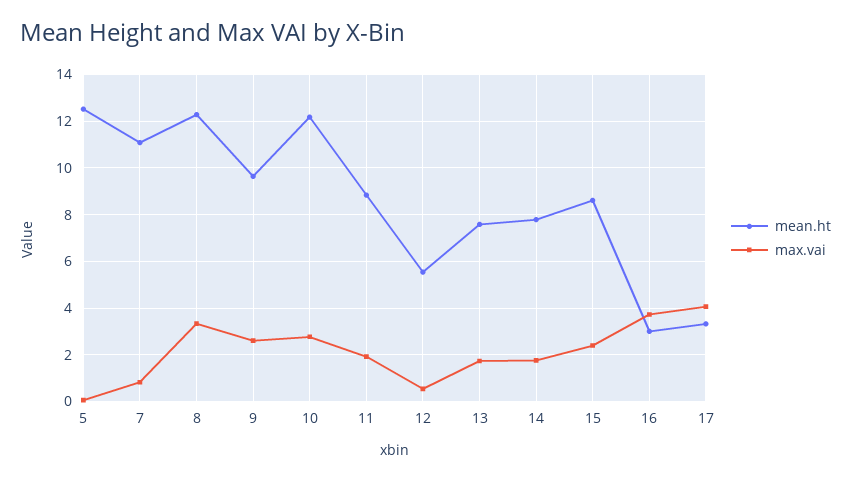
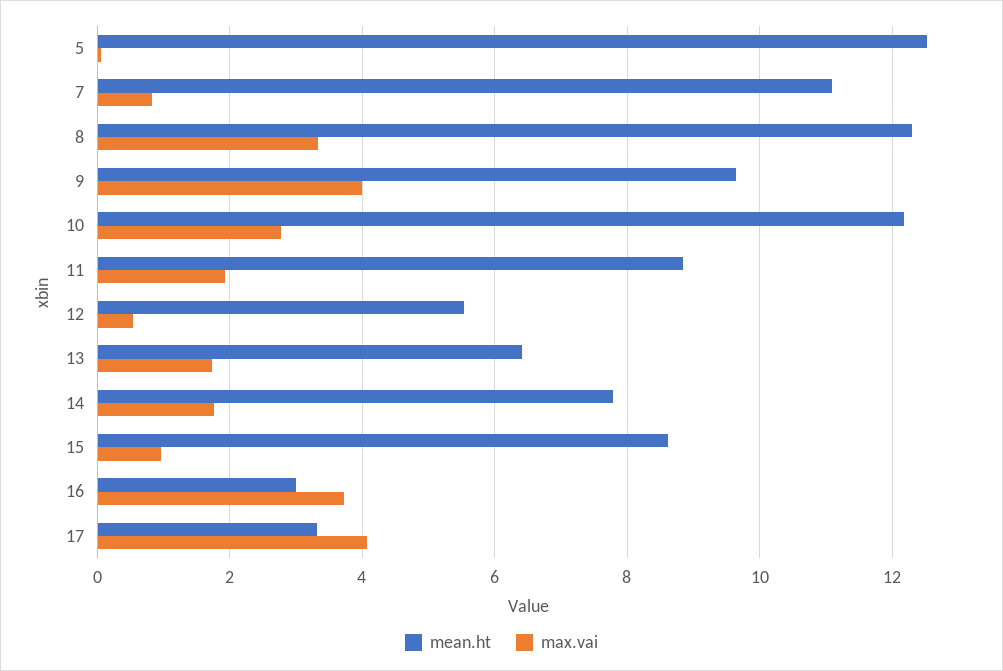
  {
    "mean.ht": {
      "5": 12.6,
      "7": 11,
      "8": 12.2,
      "9": 9.6,
      "10": 12.2,
      "11": 8.8,
      "12": 5.6,
-     "13": 7.5,
+     "13": 6.4,
      "14": 7.8,
      "15": 8.6,
      "16": 3,
      "17": 3.4
    },
    "max.vai": {
      "5": 0,
      "7": 0.8,
      "8": 3.4,
-     "9": 2.5,
+     "9": 4,
      "10": 2.8,
      "11": 2,
      "12": 0.6,
      "13": 1.8,
      "14": 1.8,
-     "15": 2.5,
+     "15": 1,
      "16": 3.8,
      "17": 4
    }
  }

